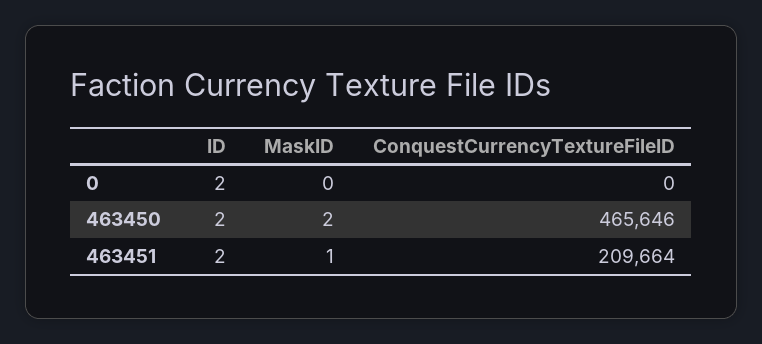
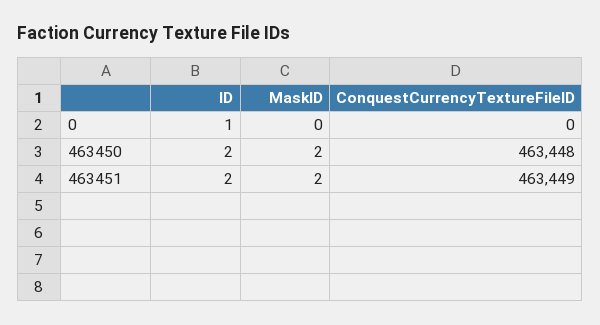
  {
    "ID": {
-     "0": 2,
+     "0": 1,
      "463450": 2,
      "463451": 2
    },
    "MaskID": {
      "0": 0,
      "463450": 2,
-     "463451": 1
+     "463451": 2
    },
    "ConquestCurrencyTextureFileID": {
      "0": 0,
-     "463450": 465646,
+     "463450": 463448,
-     "463451": 209664
+     "463451": 463449
    }
  }

